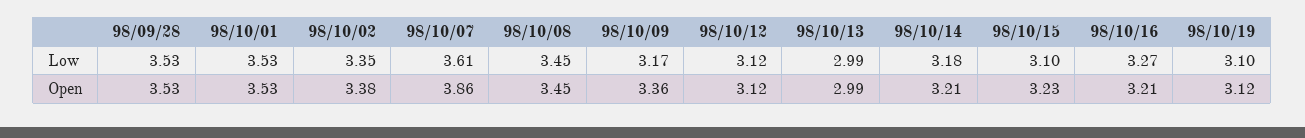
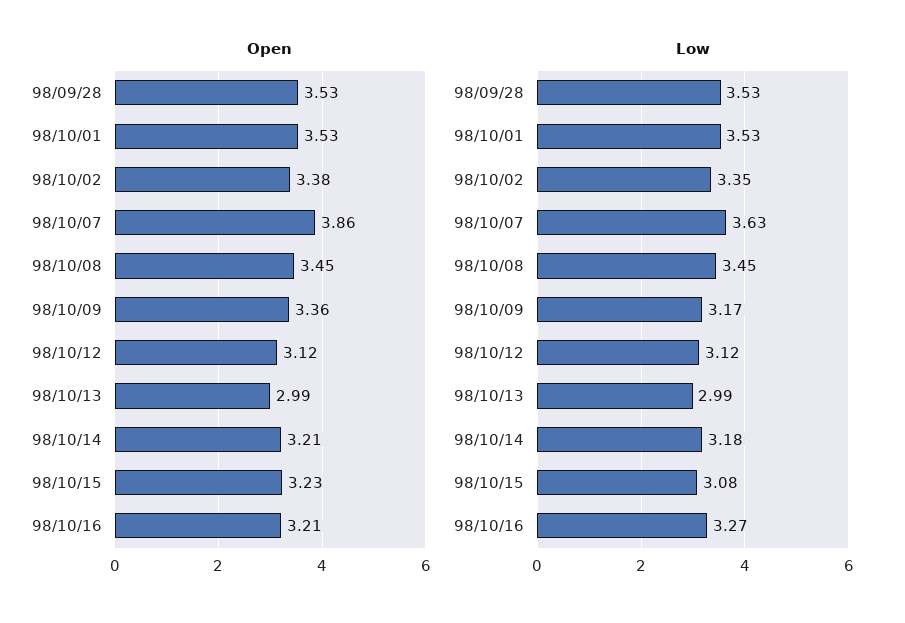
  {
    "Low": {
      "98/09/28": 3.53,
      "98/10/01": 3.53,
      "98/10/02": 3.35,
-     "98/10/07": 3.61,
+     "98/10/07": 3.63,
      "98/10/08": 3.45,
      "98/10/09": 3.17,
      "98/10/12": 3.12,
      "98/10/13": 2.99,
      "98/10/14": 3.18,
-     "98/10/15": 3.1,
+     "98/10/15": 3.08,
-     "98/10/16": 3.27,
+     "98/10/16": 3.27
-     "98/10/19": 3.1
    },
    "Open": {
      "98/09/28": 3.53,
      "98/10/01": 3.53,
      "98/10/02": 3.38,
      "98/10/07": 3.86,
      "98/10/08": 3.45,
      "98/10/09": 3.36,
      "98/10/12": 3.12,
      "98/10/13": 2.99,
      "98/10/14": 3.21,
      "98/10/15": 3.23,
-     "98/10/16": 3.21,
+     "98/10/16": 3.21
-     "98/10/19": 3.12
    }
  }

